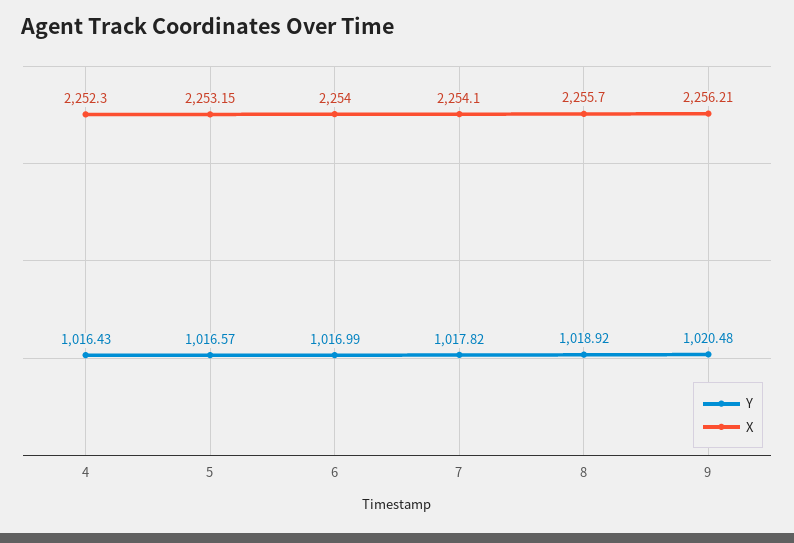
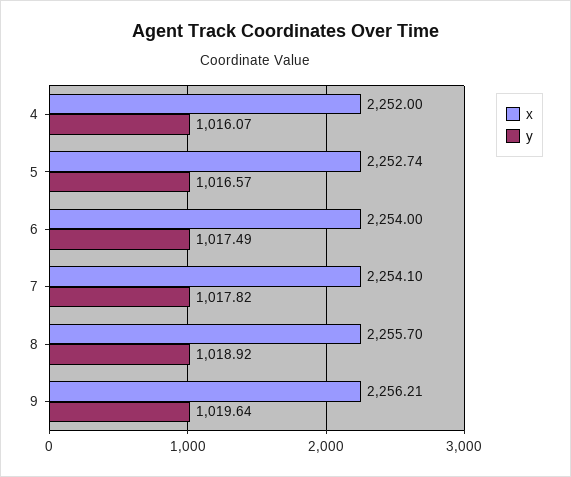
  {
    "Y": {
-     "4": 1016.43,
+     "4": 1016.07,
      "5": 1016.57,
-     "6": 1016.99,
+     "6": 1017.49,
      "7": 1017.82,
      "8": 1018.92,
-     "9": 1020.48
+     "9": 1019.64
    },
    "X": {
-     "4": 2252.3,
+     "4": 2252,
-     "5": 2253.15,
+     "5": 2252.74,
      "6": 2254,
      "7": 2254.1,
      "8": 2255.7,
      "9": 2256.21
    }
  }

